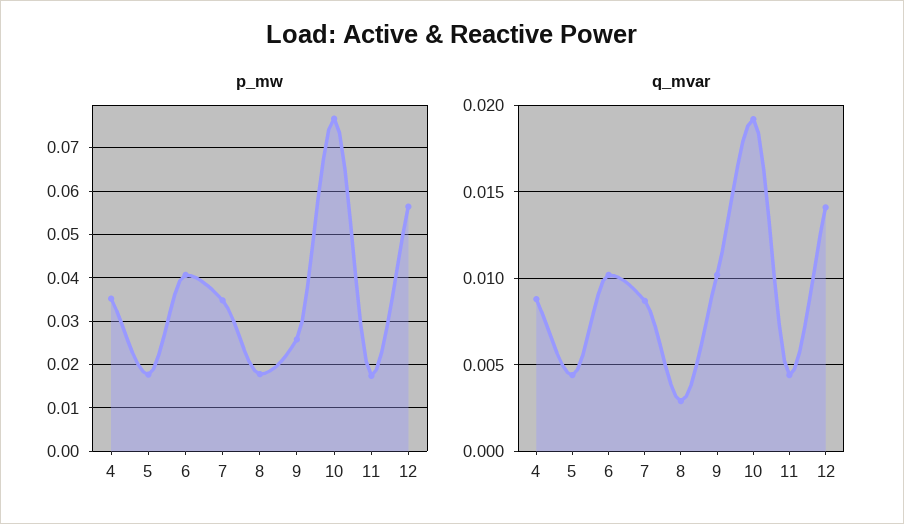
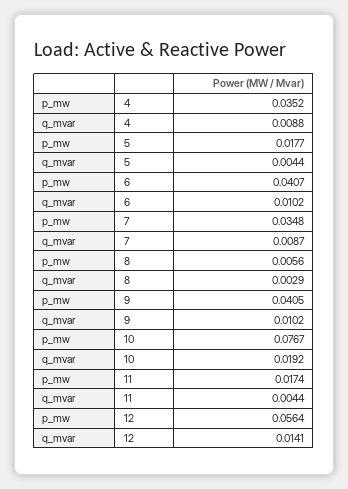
  {
    "p_mw": {
      "4": 0.0352,
      "5": 0.0177,
      "6": 0.0407,
      "7": 0.0348,
-     "8": 0.018,
+     "8": 0.0056,
-     "9": 0.026,
+     "9": 0.0405,
      "10": 0.0767,
      "11": 0.0174,
      "12": 0.0564
    },
    "q_mvar": {
      "4": 0.0088,
      "5": 0.0044,
      "6": 0.0102,
      "7": 0.0087,
      "8": 0.0029,
      "9": 0.0102,
      "10": 0.0192,
      "11": 0.0044,
      "12": 0.0141
    }
  }

